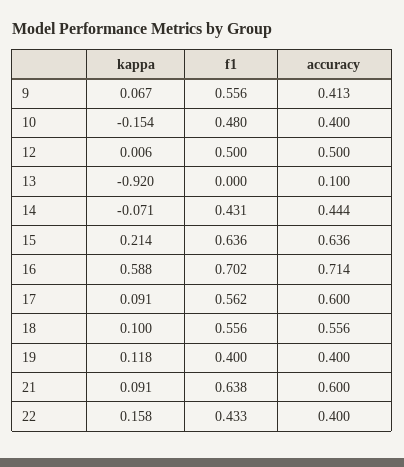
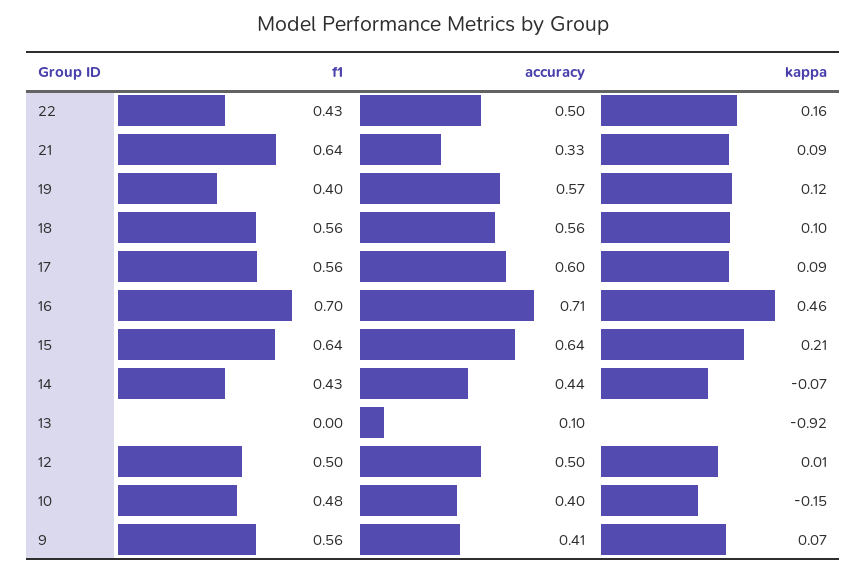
  {
    "kappa": {
      "9": 0.067,
      "10": -0.154,
      "12": 0.006,
      "13": -0.92,
      "14": -0.071,
      "15": 0.214,
-     "16": 0.588,
+     "16": 0.46,
      "17": 0.091,
      "18": 0.1,
      "19": 0.118,
      "21": 0.091,
      "22": 0.158
    },
    "f1": {
      "9": 0.556,
      "10": 0.48,
      "12": 0.5,
      "13": 0,
      "14": 0.431,
      "15": 0.636,
      "16": 0.702,
      "17": 0.562,
      "18": 0.556,
      "19": 0.4,
      "21": 0.638,
      "22": 0.433
    },
    "accuracy": {
      "9": 0.413,
      "10": 0.4,
      "12": 0.5,
      "13": 0.1,
      "14": 0.444,
      "15": 0.636,
      "16": 0.714,
      "17": 0.6,
      "18": 0.556,
-     "19": 0.4,
+     "19": 0.57,
-     "21": 0.6,
+     "21": 0.33,
-     "22": 0.4
+     "22": 0.5
    }
  }

